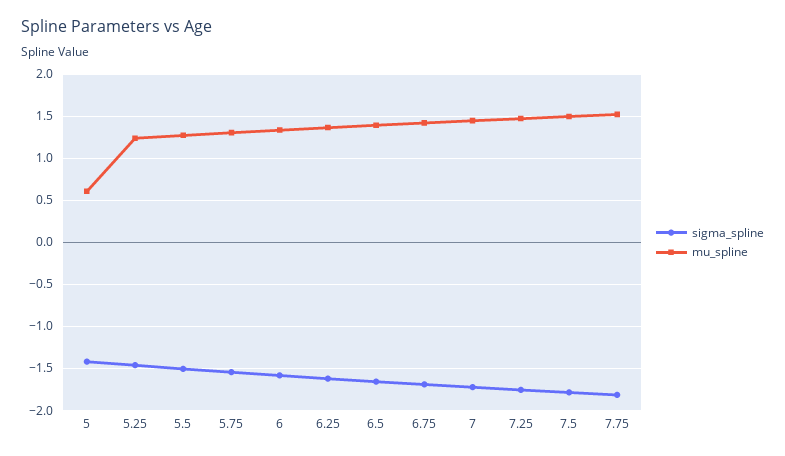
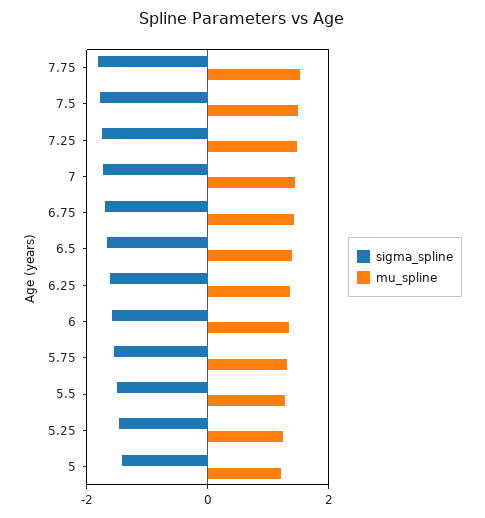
  {
    "sigma_spline": {
      "5": -1.4,
      "5.25": -1.5,
      "5.5": -1.5,
      "5.75": -1.5,
      "6": -1.6,
      "6.25": -1.6,
      "6.5": -1.7,
      "6.75": -1.7,
      "7": -1.7,
      "7.25": -1.8,
      "7.5": -1.8,
      "7.75": -1.8
    },
    "mu_spline": {
-     "5": 0.6,
+     "5": 1.2,
      "5.25": 1.2,
      "5.5": 1.3,
      "5.75": 1.3,
      "6": 1.3,
      "6.25": 1.4,
      "6.5": 1.4,
      "6.75": 1.4,
      "7": 1.4,
      "7.25": 1.5,
      "7.5": 1.5,
      "7.75": 1.5
    }
  }

